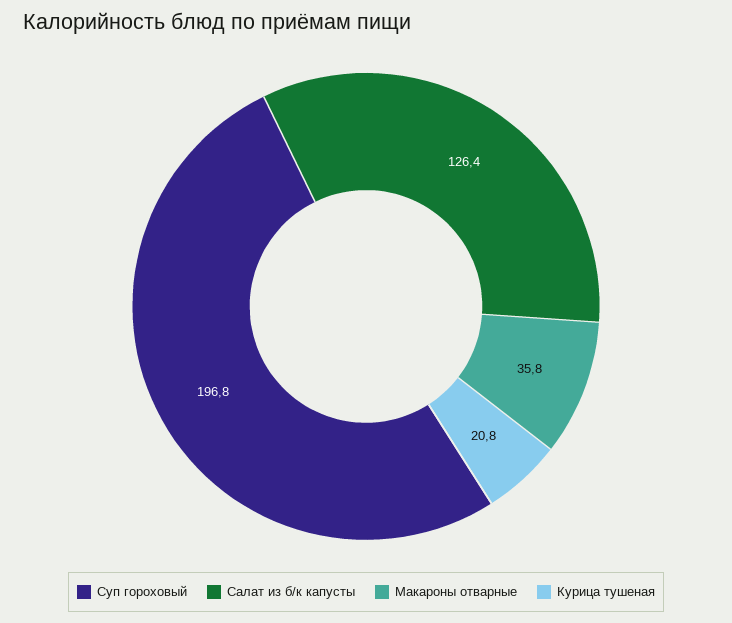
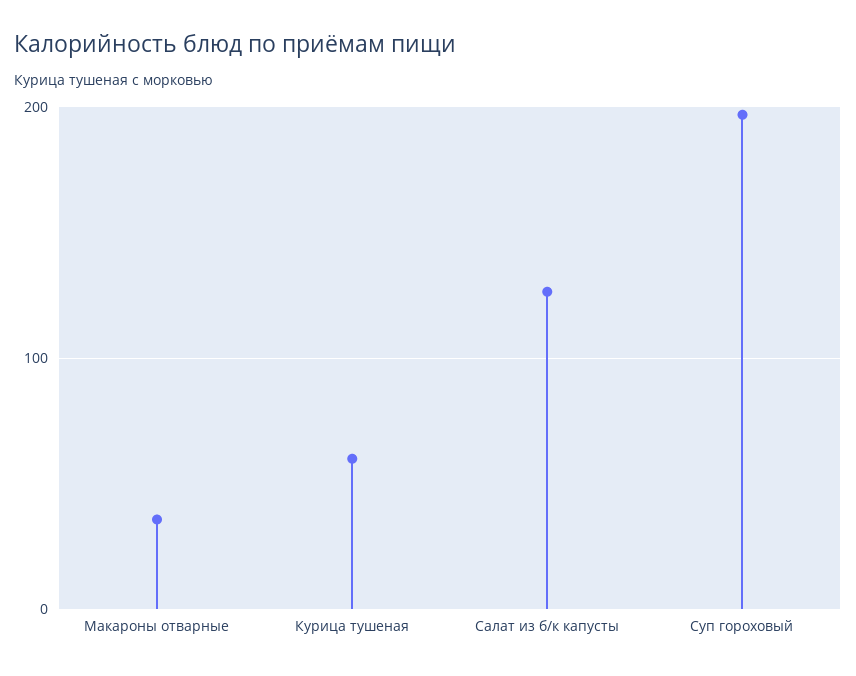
  {
    "Суп гороховый": 196.8,
    "Салат из б/к капусты": 126.4,
    "Макароны отварные": 35.8,
-   "Курица тушеная": 20.8
+   "Курица тушеная": 60
  }

